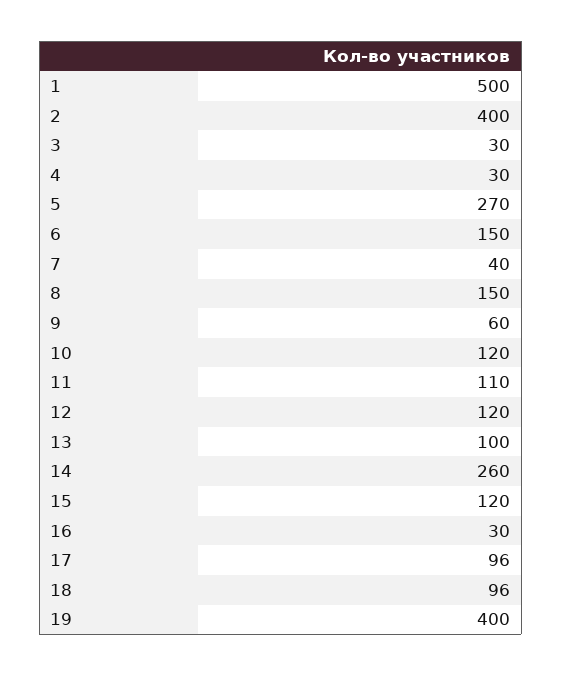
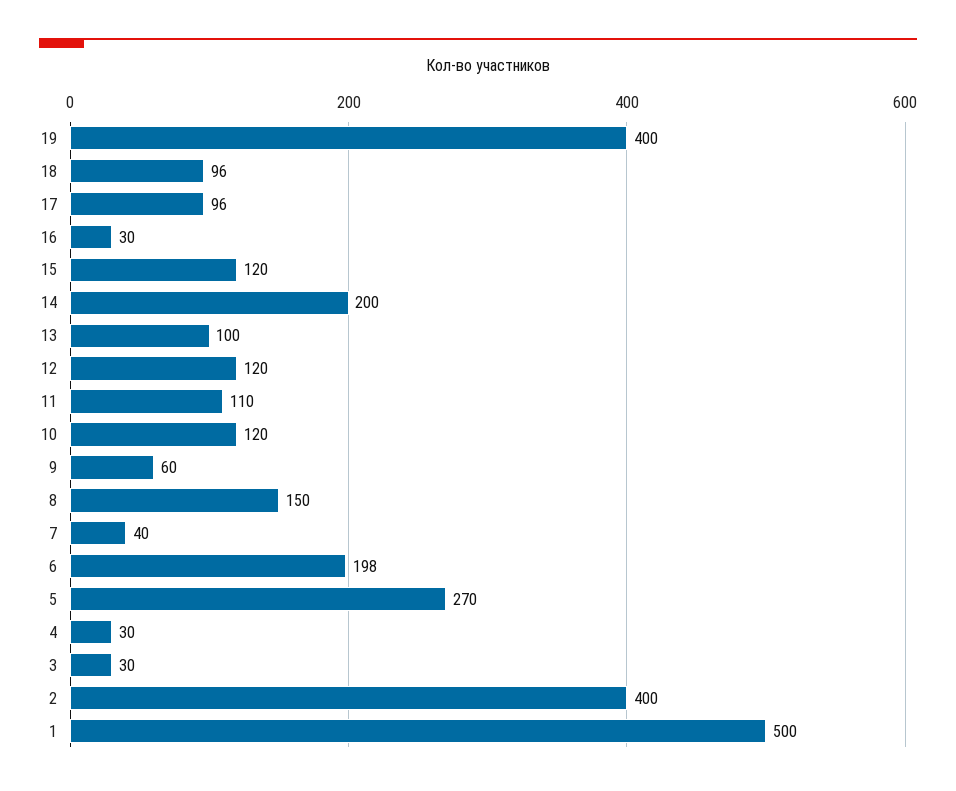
  {
    "1": 500,
    "2": 400,
    "3": 30,
    "4": 30,
    "5": 270,
-   "6": 150,
+   "6": 198,
    "7": 40,
    "8": 150,
    "9": 60,
    "10": 120,
    "11": 110,
    "12": 120,
    "13": 100,
-   "14": 260,
+   "14": 200,
    "15": 120,
    "16": 30,
    "17": 96,
    "18": 96,
    "19": 400
  }

